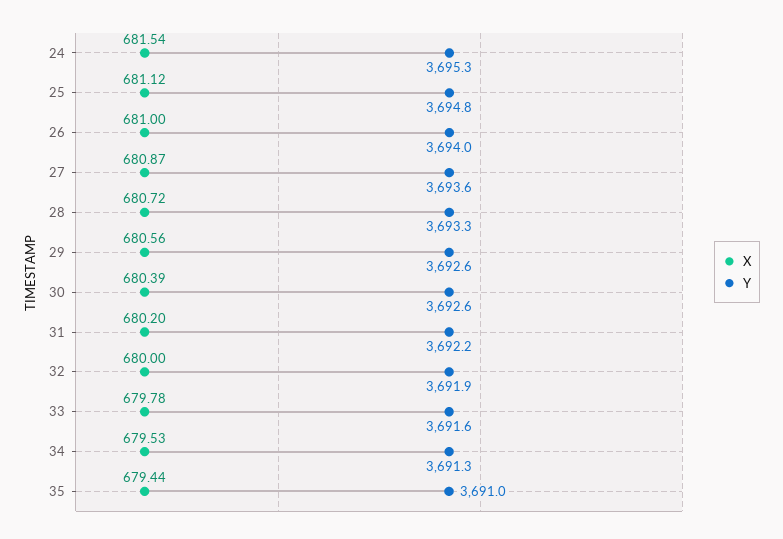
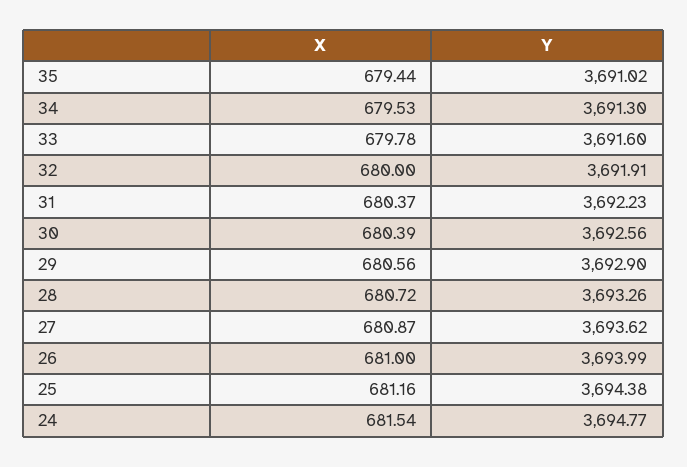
  {
    "X": {
      "24": 681.54,
-     "25": 681.12,
+     "25": 681.16,
      "26": 681,
      "27": 680.87,
      "28": 680.72,
      "29": 680.56,
      "30": 680.39,
-     "31": 680.2,
+     "31": 680.37,
      "32": 680,
      "33": 679.78,
      "34": 679.53,
      "35": 679.44
    },
    "Y": {
-     "24": 3695.3,
+     "24": 3694.77,
-     "25": 3694.8,
+     "25": 3694.38,
      "26": 3693.99,
      "27": 3693.62,
      "28": 3693.26,
-     "29": 3692.6,
+     "29": 3692.9,
      "30": 3692.56,
      "31": 3692.23,
      "32": 3691.91,
      "33": 3691.6,
      "34": 3691.3,
      "35": 3691.02
    }
  }

